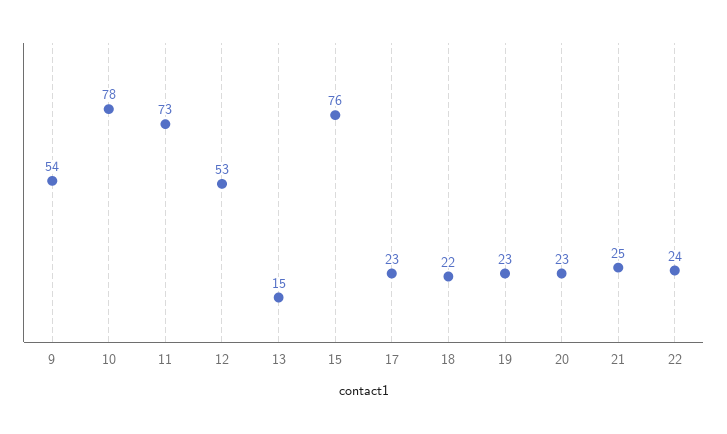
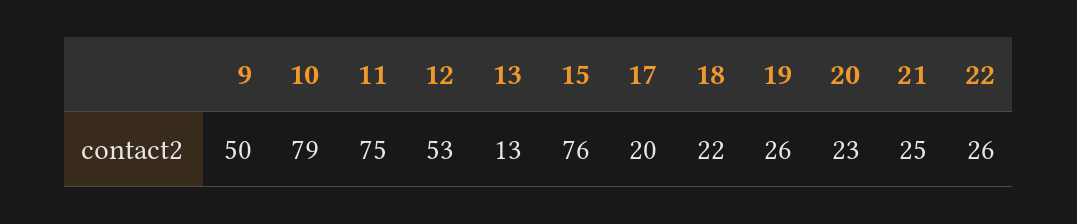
  {
-   "9": 54,
+   "9": 50,
-   "10": 78,
+   "10": 79,
-   "11": 73,
+   "11": 75,
    "12": 53,
-   "13": 15,
+   "13": 13,
    "15": 76,
-   "17": 23,
+   "17": 20,
    "18": 22,
-   "19": 23,
+   "19": 26,
    "20": 23,
    "21": 25,
-   "22": 24
+   "22": 26
  }

